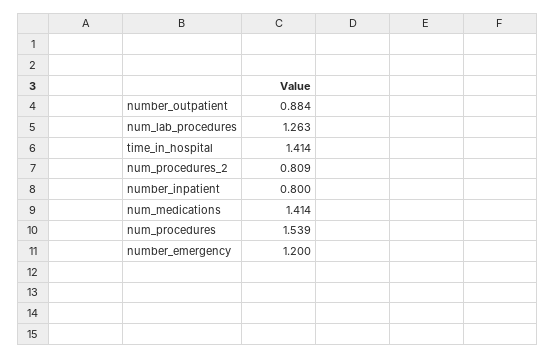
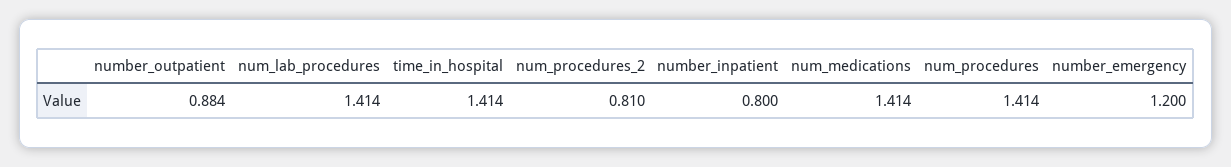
  {
    "number_outpatient": 0.884,
-   "num_lab_procedures": 1.263,
+   "num_lab_procedures": 1.414,
    "time_in_hospital": 1.414,
-   "num_procedures_2": 0.809,
+   "num_procedures_2": 0.81,
    "number_inpatient": 0.8,
    "num_medications": 1.414,
-   "num_procedures": 1.539,
+   "num_procedures": 1.414,
    "number_emergency": 1.2
  }

